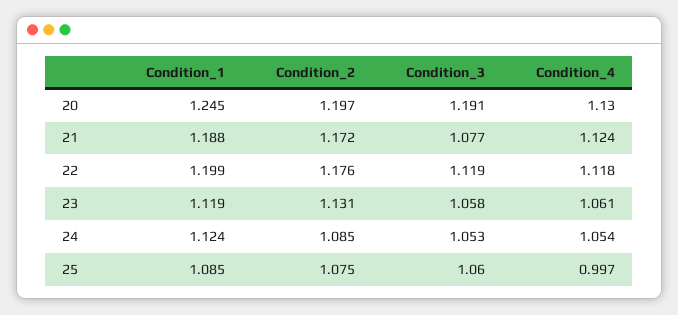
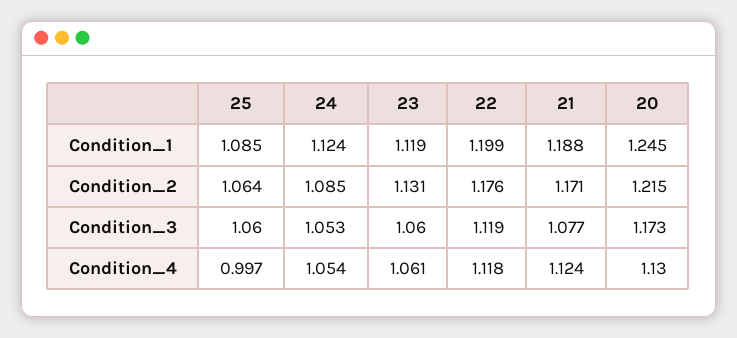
  {
    "Condition_1": {
      "20": 1.245,
      "21": 1.188,
      "22": 1.199,
      "23": 1.119,
      "24": 1.124,
      "25": 1.085
    },
    "Condition_2": {
-     "20": 1.197,
+     "20": 1.215,
-     "21": 1.172,
+     "21": 1.171,
      "22": 1.176,
      "23": 1.131,
      "24": 1.085,
-     "25": 1.075
+     "25": 1.064
    },
    "Condition_3": {
-     "20": 1.191,
+     "20": 1.173,
      "21": 1.077,
      "22": 1.119,
-     "23": 1.058,
+     "23": 1.06,
      "24": 1.053,
      "25": 1.06
    },
    "Condition_4": {
      "20": 1.13,
      "21": 1.124,
      "22": 1.118,
      "23": 1.061,
      "24": 1.054,
      "25": 0.997
    }
  }

